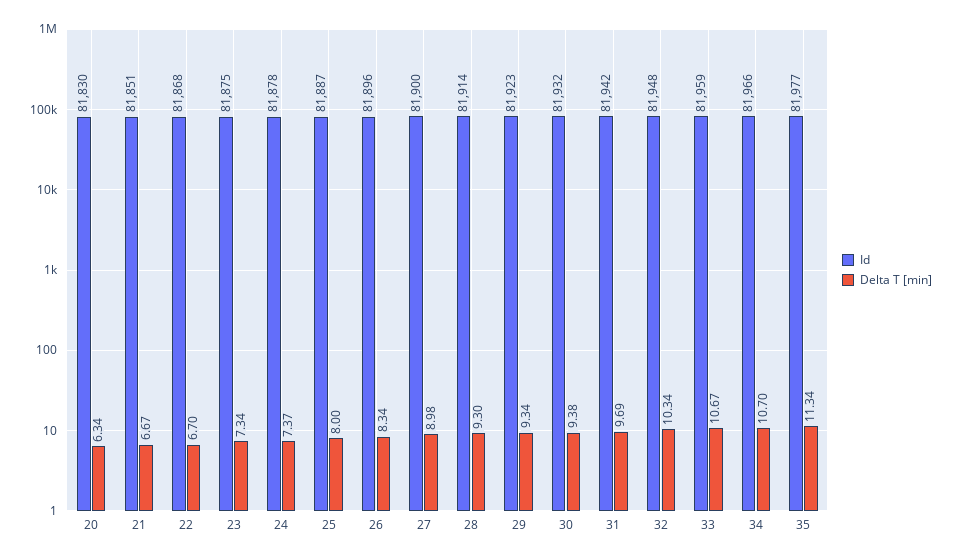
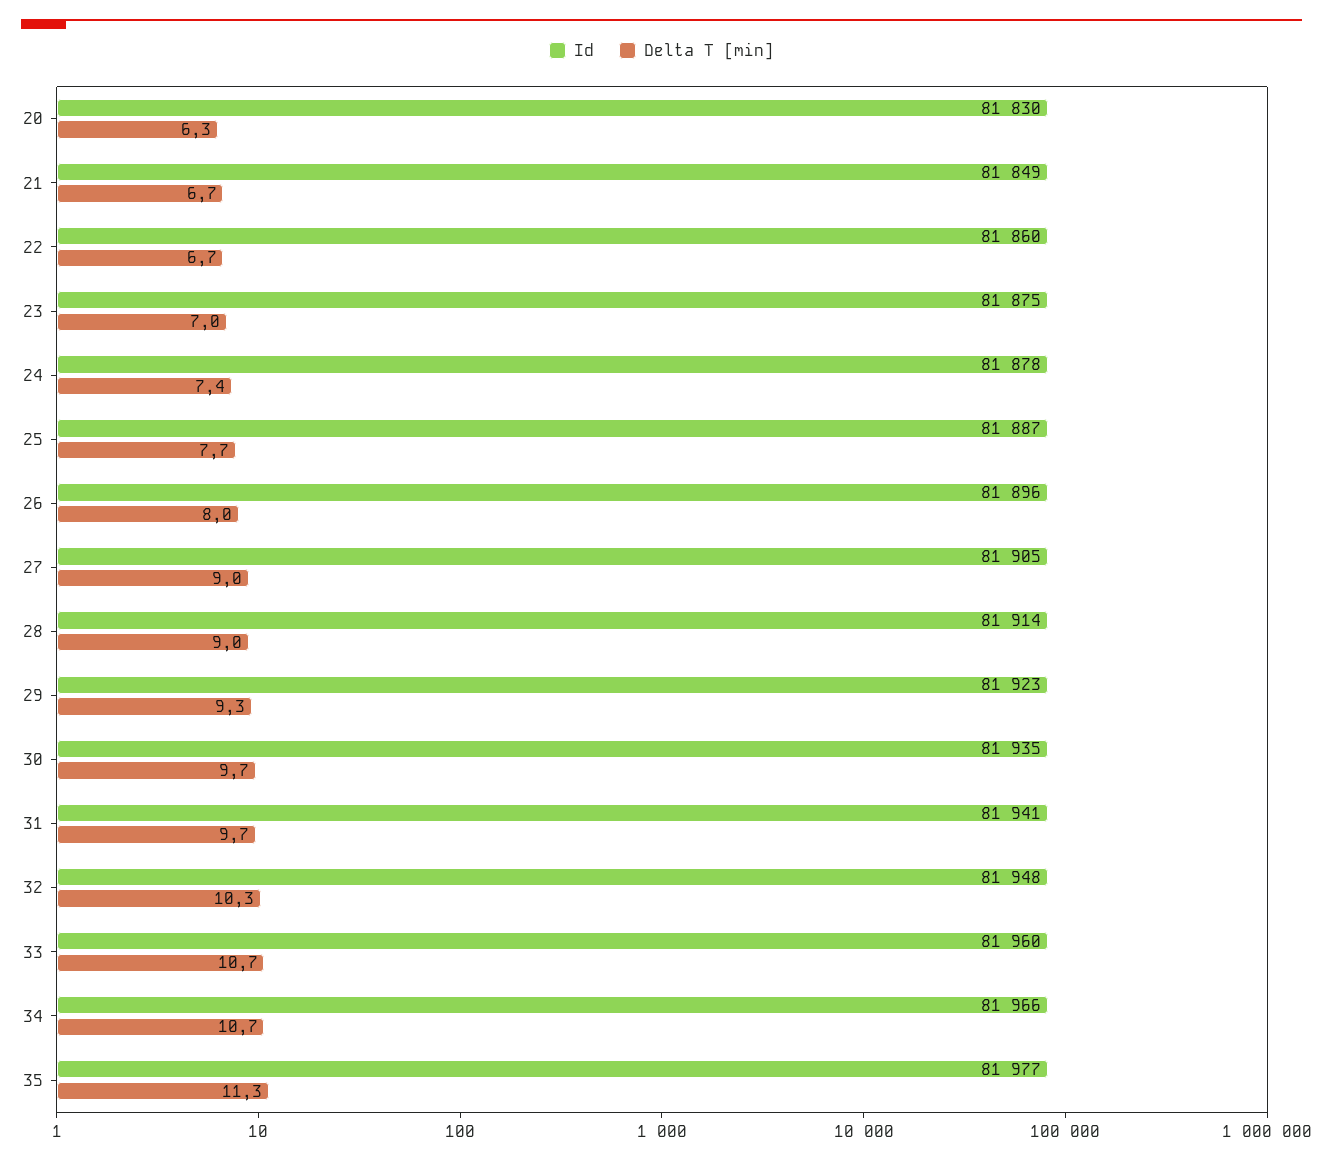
  {
    "Id": {
      "20": 81830,
-     "21": 81851,
+     "21": 81849,
-     "22": 81868,
+     "22": 81860,
      "23": 81875,
      "24": 81878,
      "25": 81887,
      "26": 81896,
-     "27": 81900,
+     "27": 81905,
      "28": 81914,
      "29": 81923,
-     "30": 81932,
+     "30": 81935,
-     "31": 81942,
+     "31": 81941,
      "32": 81948,
-     "33": 81959,
+     "33": 81960,
      "34": 81966,
      "35": 81977
    },
    "Delta T [min]": {
      "20": 6.34,
      "21": 6.67,
      "22": 6.7,
-     "23": 7.34,
+     "23": 7,
      "24": 7.37,
-     "25": 8,
+     "25": 7.7,
-     "26": 8.34,
+     "26": 8,
      "27": 8.98,
-     "28": 9.3,
+     "28": 9,
      "29": 9.34,
-     "30": 9.38,
+     "30": 9.7,
      "31": 9.69,
      "32": 10.34,
      "33": 10.67,
      "34": 10.7,
      "35": 11.34
    }
  }

